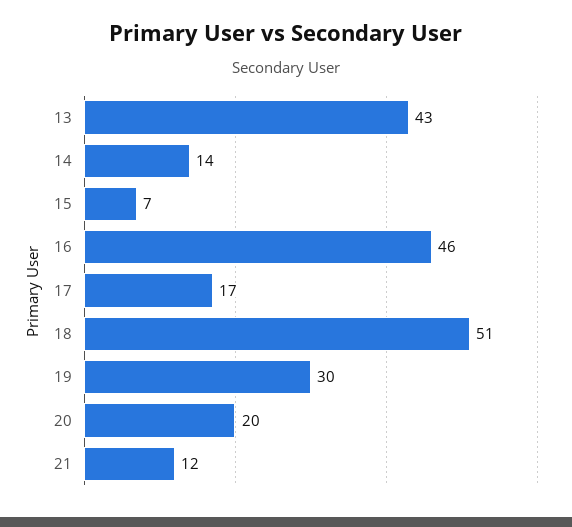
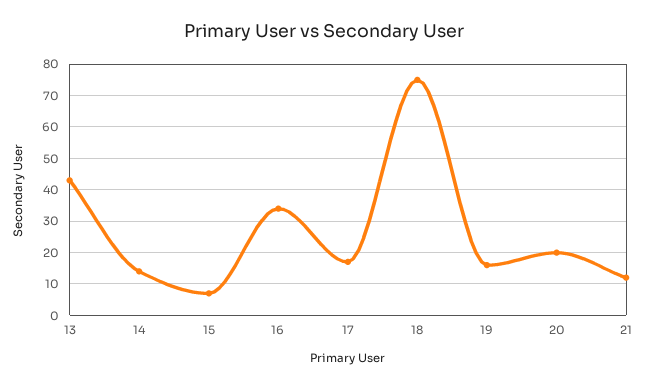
  {
    "13": 43,
    "14": 14,
    "15": 7,
-   "16": 46,
+   "16": 35,
    "17": 17,
-   "18": 51,
+   "18": 75,
-   "19": 30,
+   "19": 15,
    "20": 20,
    "21": 12
  }

